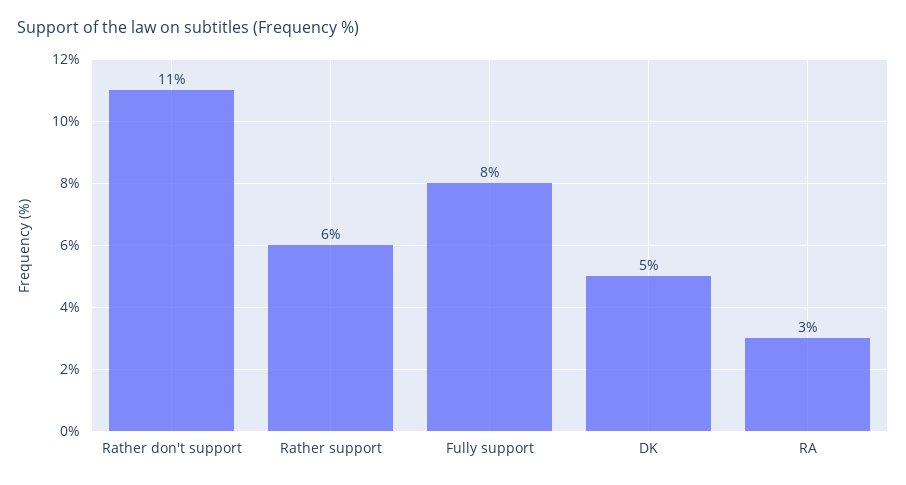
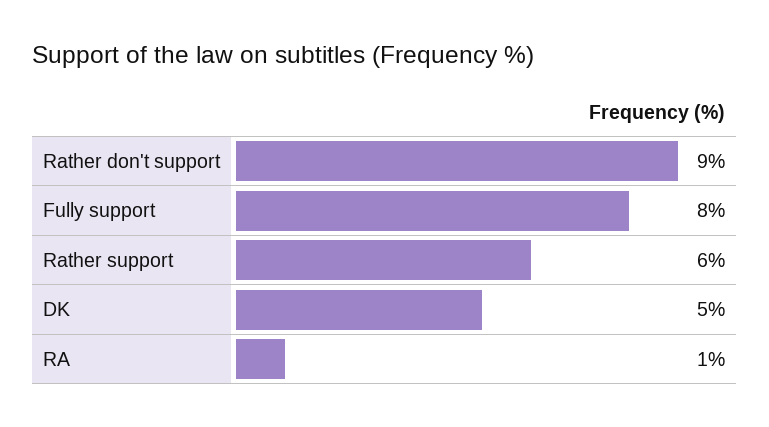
  {
-   "Rather don't support": 11,
+   "Rather don't support": 9,
    "Rather support": 6,
    "Fully support": 8,
    "DK": 5,
-   "RA": 3
+   "RA": 1
  }

